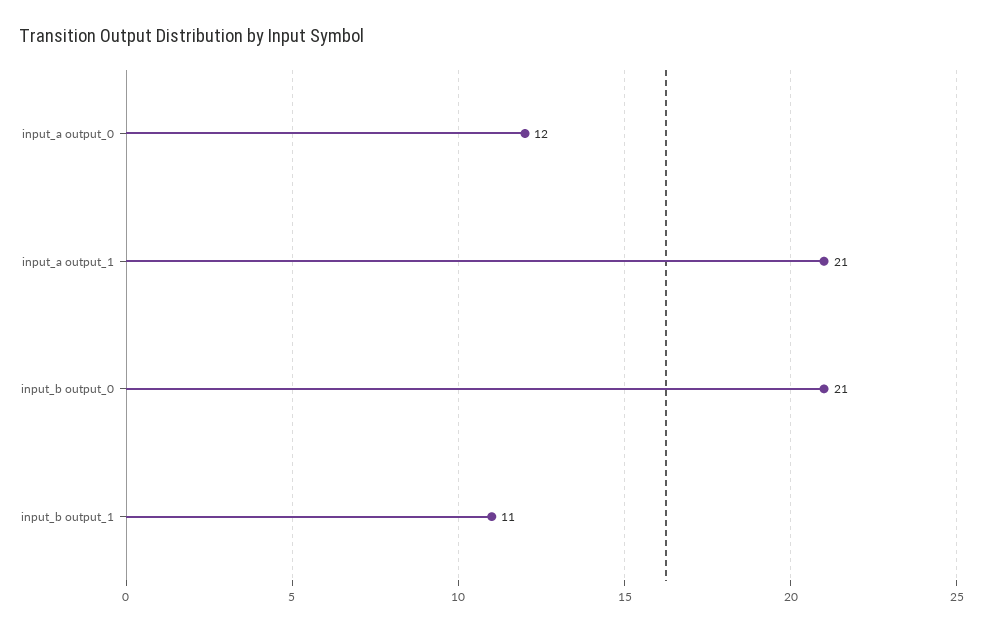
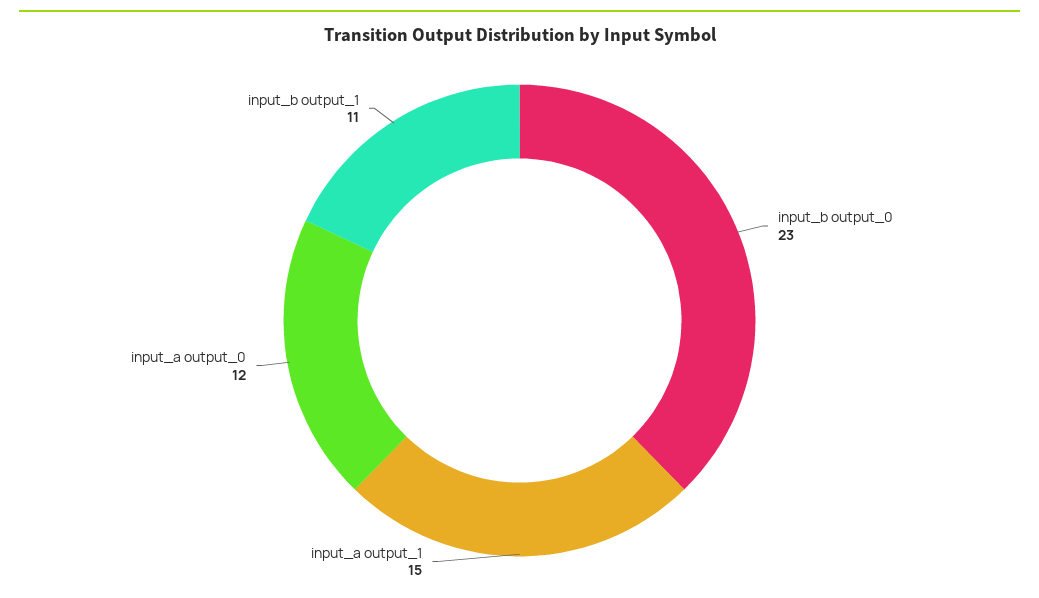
  {
    "input_a output_0": 12,
-   "input_a output_1": 21,
+   "input_a output_1": 15,
-   "input_b output_0": 21,
+   "input_b output_0": 23,
    "input_b output_1": 11
  }

